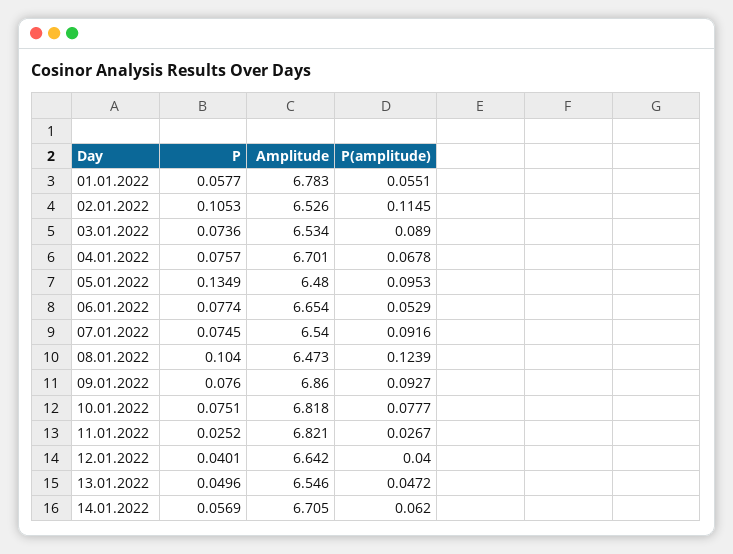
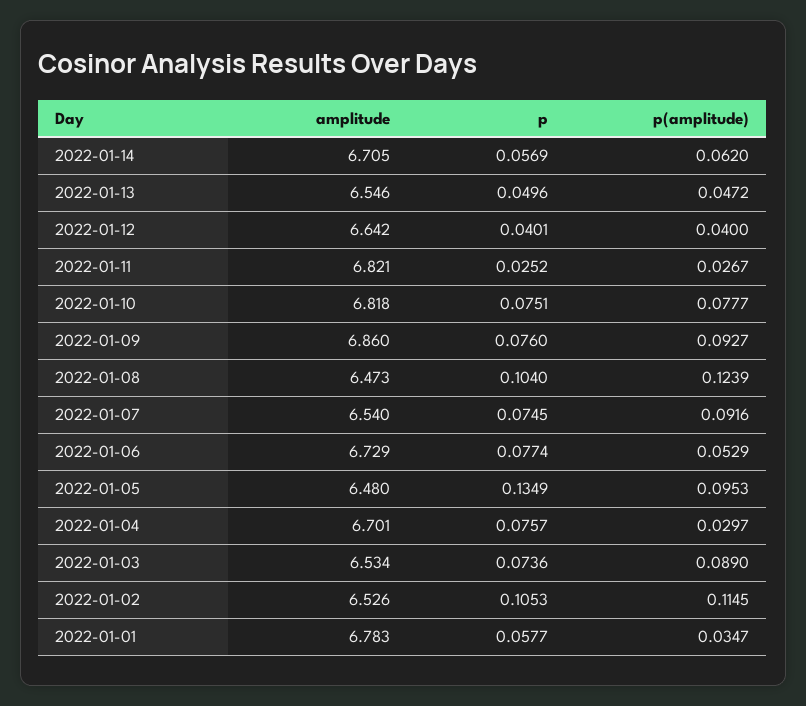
  {
    "P": {
      "01.01.2022": 0.0577,
      "02.01.2022": 0.1053,
      "03.01.2022": 0.0736,
      "04.01.2022": 0.0757,
      "05.01.2022": 0.1349,
      "06.01.2022": 0.0774,
      "07.01.2022": 0.0745,
      "08.01.2022": 0.104,
      "09.01.2022": 0.076,
      "10.01.2022": 0.0751,
      "11.01.2022": 0.0252,
      "12.01.2022": 0.0401,
      "13.01.2022": 0.0496,
      "14.01.2022": 0.0569
    },
    "Amplitude": {
      "01.01.2022": 6.783,
      "02.01.2022": 6.526,
      "03.01.2022": 6.534,
      "04.01.2022": 6.701,
      "05.01.2022": 6.48,
-     "06.01.2022": 6.654,
+     "06.01.2022": 6.729,
      "07.01.2022": 6.54,
      "08.01.2022": 6.473,
      "09.01.2022": 6.86,
      "10.01.2022": 6.818,
      "11.01.2022": 6.821,
      "12.01.2022": 6.642,
      "13.01.2022": 6.546,
      "14.01.2022": 6.705
    },
    "P(amplitude)": {
-     "01.01.2022": 0.0551,
+     "01.01.2022": 0.0347,
      "02.01.2022": 0.1145,
      "03.01.2022": 0.089,
-     "04.01.2022": 0.0678,
+     "04.01.2022": 0.0297,
      "05.01.2022": 0.0953,
      "06.01.2022": 0.0529,
      "07.01.2022": 0.0916,
      "08.01.2022": 0.1239,
      "09.01.2022": 0.0927,
      "10.01.2022": 0.0777,
      "11.01.2022": 0.0267,
      "12.01.2022": 0.04,
      "13.01.2022": 0.0472,
      "14.01.2022": 0.062
    }
  }

